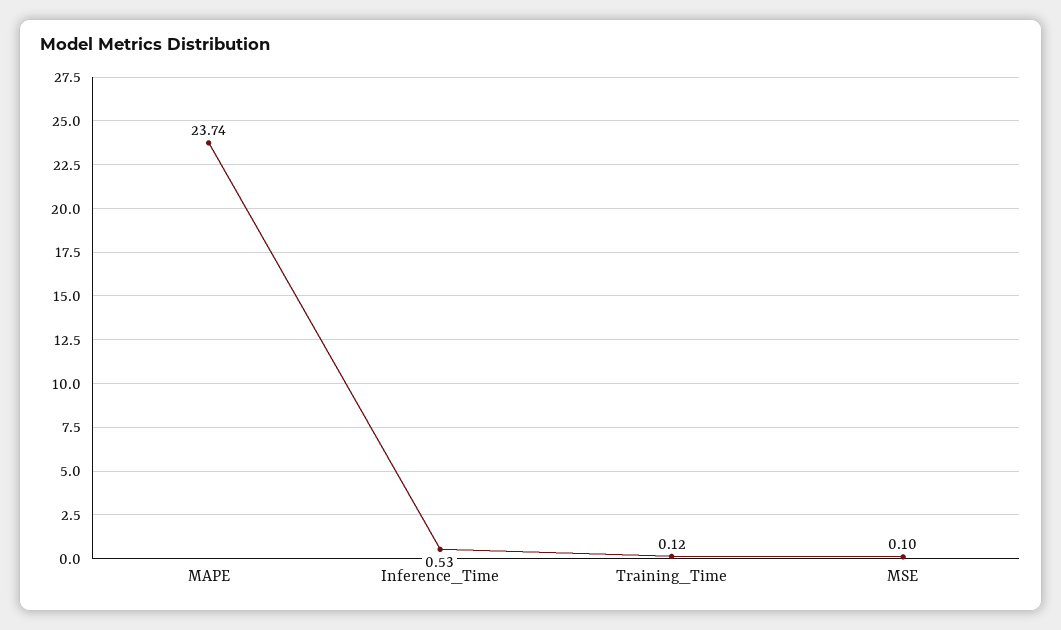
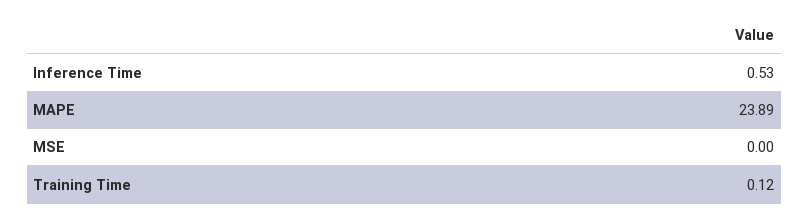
  {
-   "MAPE": 23.74,
+   "MAPE": 23.89,
    "Inference_Time": 0.53,
    "Training_Time": 0.12,
-   "MSE": 0.1
+   "MSE": 0
  }

